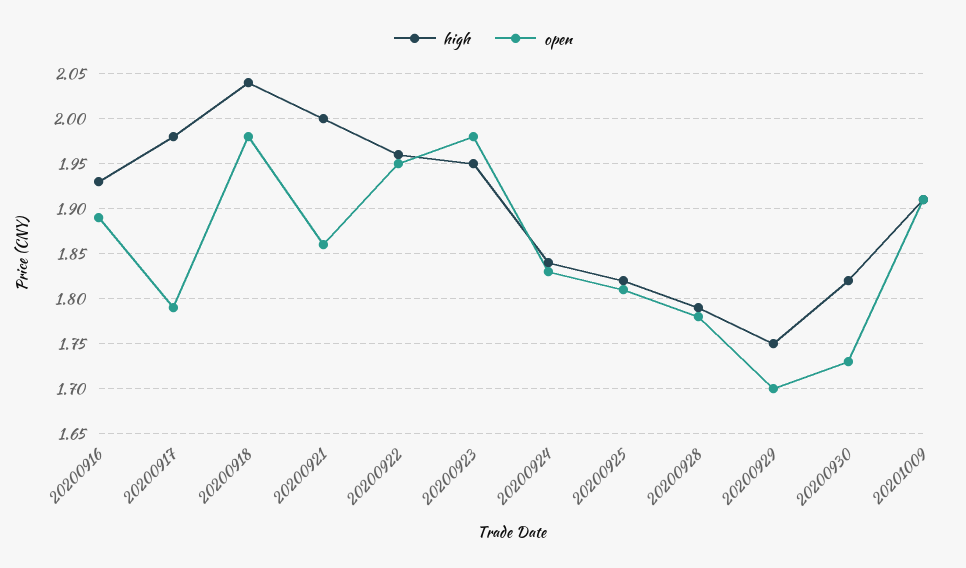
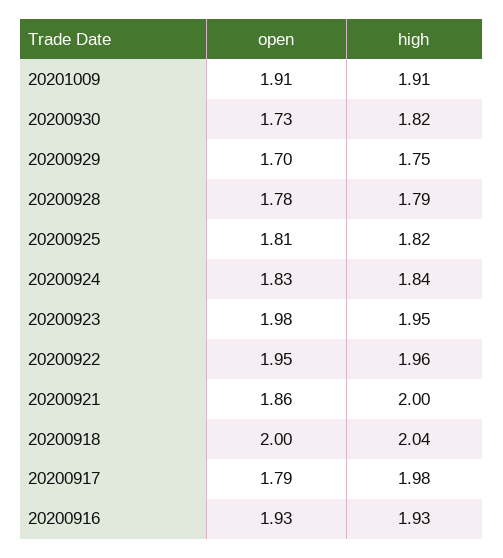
  {
    "high": {
      "20200916": 1.93,
      "20200917": 1.98,
      "20200918": 2.04,
      "20200921": 2,
      "20200922": 1.96,
      "20200923": 1.95,
      "20200924": 1.84,
      "20200925": 1.82,
      "20200928": 1.79,
      "20200929": 1.75,
      "20200930": 1.82,
      "20201009": 1.91
    },
    "open": {
-     "20200916": 1.89,
+     "20200916": 1.93,
      "20200917": 1.79,
-     "20200918": 1.98,
+     "20200918": 2,
      "20200921": 1.86,
      "20200922": 1.95,
      "20200923": 1.98,
      "20200924": 1.83,
      "20200925": 1.81,
      "20200928": 1.78,
      "20200929": 1.7,
      "20200930": 1.73,
      "20201009": 1.91
    }
  }

